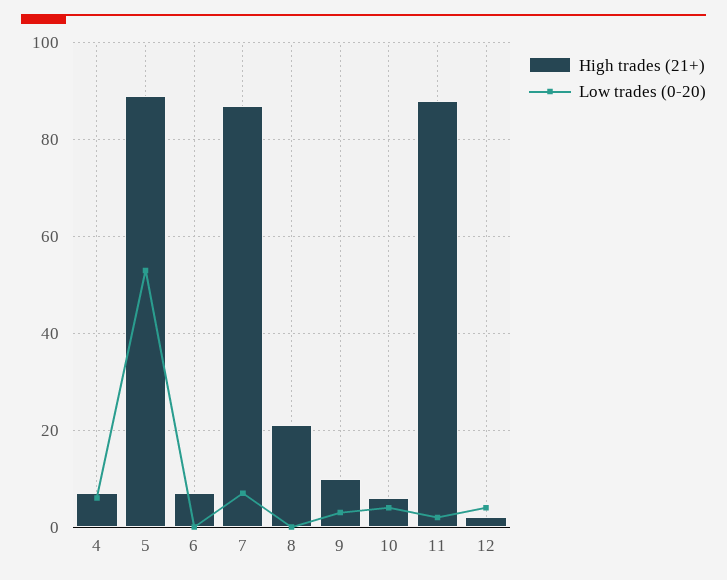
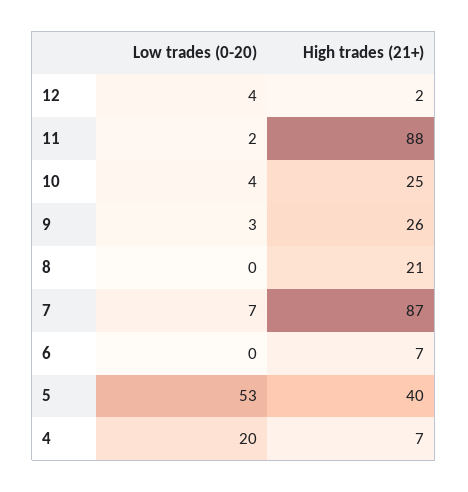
  {
    "High trades (21+)": {
      "4": 7,
-     "5": 90,
+     "5": 40,
      "6": 7,
      "7": 87,
      "8": 21,
-     "9": 10,
+     "9": 26,
-     "10": 5,
+     "10": 25,
      "11": 88,
      "12": 2
    },
    "Low trades (0-20)": {
-     "4": 5,
+     "4": 20,
      "5": 53,
      "6": 0,
      "7": 7,
      "8": 0,
      "9": 3,
      "10": 4,
      "11": 2,
      "12": 4
    }
  }

